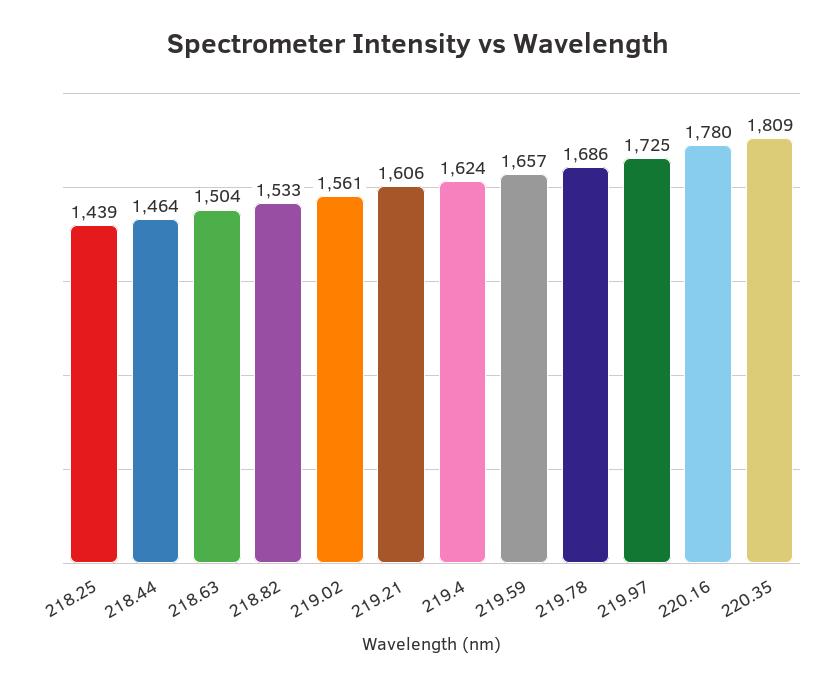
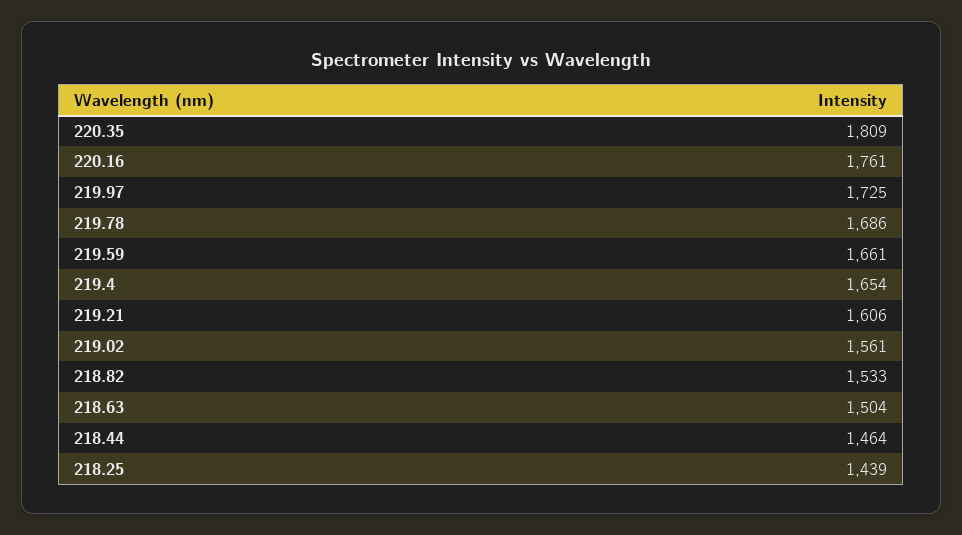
  {
    "218.25": 1439,
    "218.44": 1464,
    "218.63": 1504,
    "218.82": 1533,
    "219.02": 1561,
    "219.21": 1606,
-   "219.4": 1624,
+   "219.4": 1654,
-   "219.59": 1657,
+   "219.59": 1661,
    "219.78": 1686,
    "219.97": 1725,
-   "220.16": 1780,
+   "220.16": 1761,
    "220.35": 1809
  }

